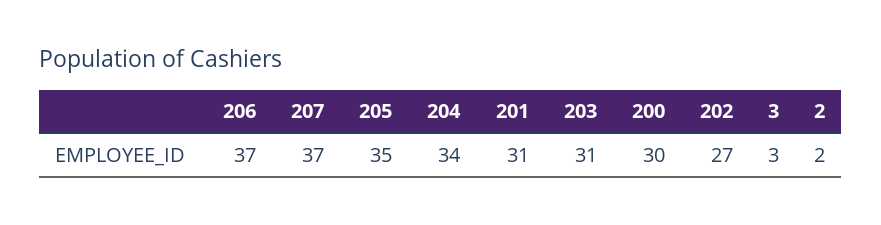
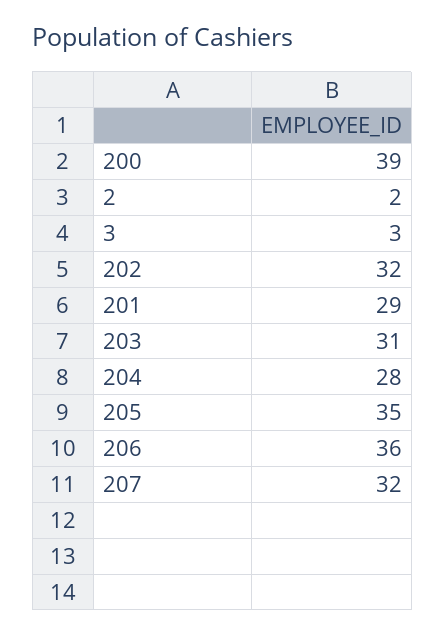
  {
-   "206": 37,
+   "206": 36,
-   "207": 37,
+   "207": 32,
    "205": 35,
-   "204": 34,
+   "204": 28,
-   "201": 31,
+   "201": 29,
    "203": 31,
-   "200": 30,
+   "200": 39,
-   "202": 27,
+   "202": 32,
    "3": 3,
    "2": 2
  }

